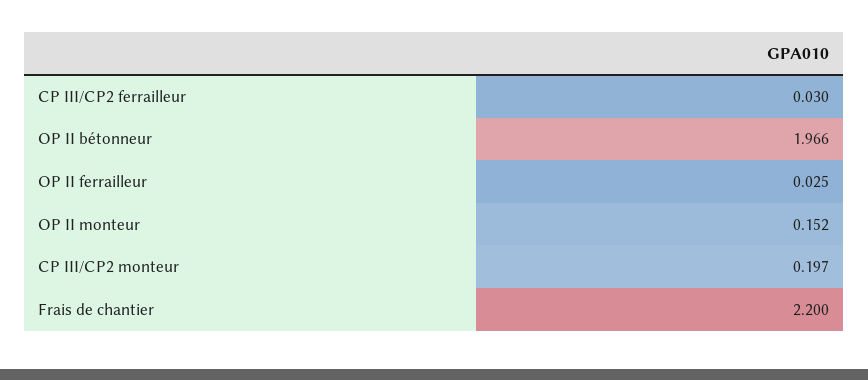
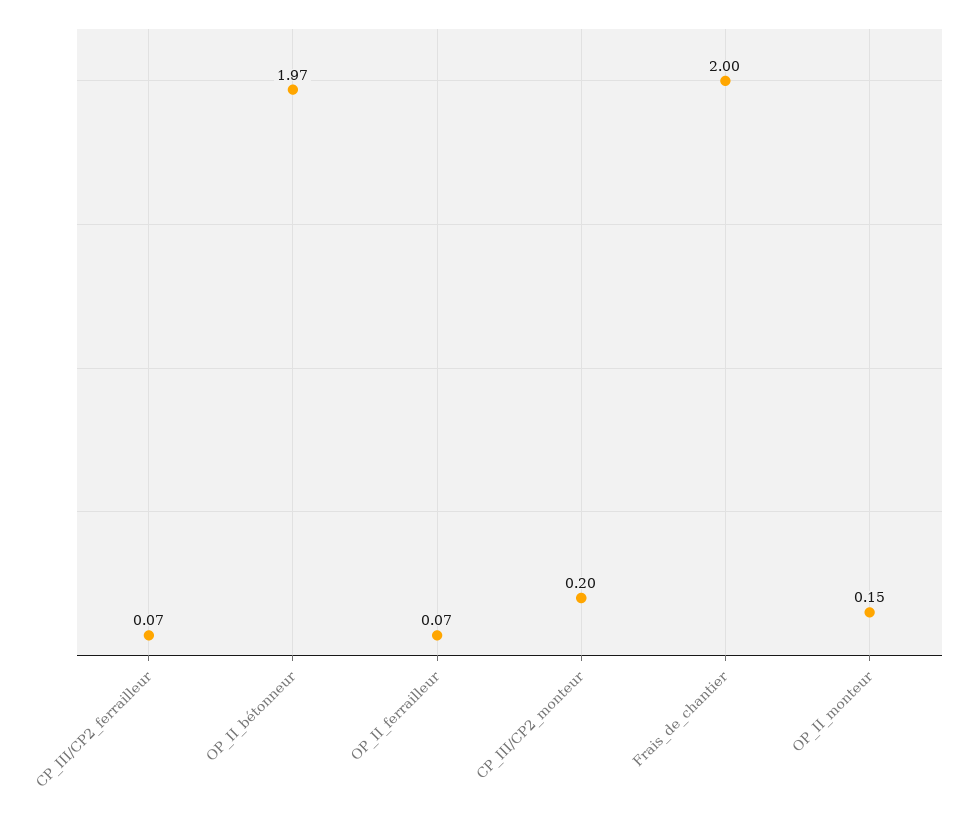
  {
-   "CP III/CP2 ferrailleur": 0.03,
+   "CP III/CP2 ferrailleur": 0.07,
    "OP II bétonneur": 1.966,
-   "OP II ferrailleur": 0.025,
+   "OP II ferrailleur": 0.07,
    "OP II monteur": 0.152,
    "CP III/CP2 monteur": 0.197,
-   "Frais de chantier": 2.2
+   "Frais de chantier": 2
  }

